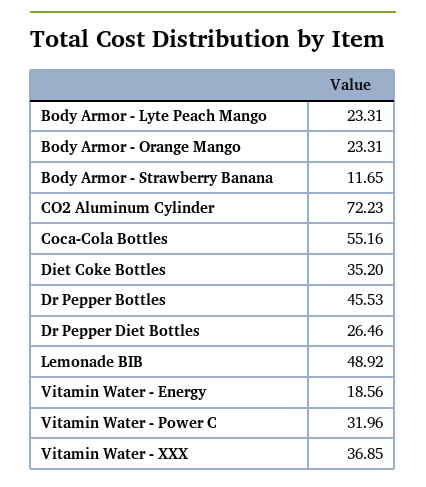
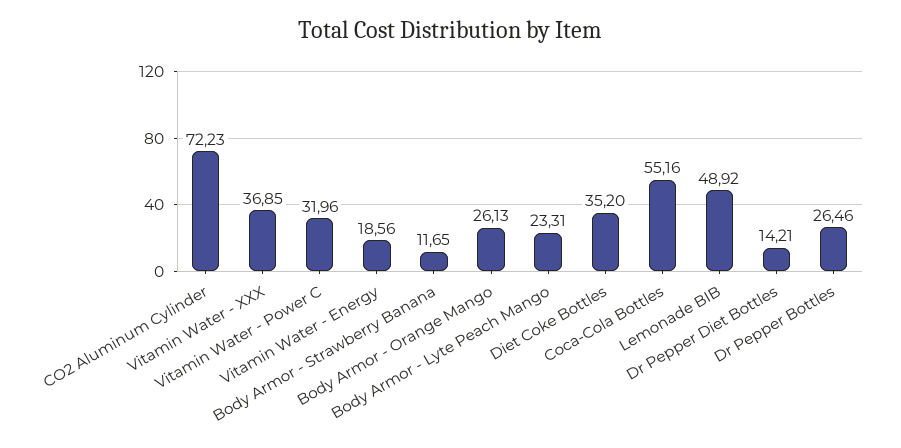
  {
    "Body Armor - Lyte Peach Mango": 23.31,
-   "Body Armor - Orange Mango": 23.31,
+   "Body Armor - Orange Mango": 26.13,
    "Body Armor - Strawberry Banana": 11.65,
    "CO2 Aluminum Cylinder": 72.23,
    "Coca-Cola Bottles": 55.16,
    "Diet Coke Bottles": 35.2,
-   "Dr Pepper Bottles": 45.53,
+   "Dr Pepper Bottles": 26.46,
-   "Dr Pepper Diet Bottles": 26.46,
+   "Dr Pepper Diet Bottles": 14.21,
    "Lemonade BIB": 48.92,
    "Vitamin Water - Energy": 18.56,
    "Vitamin Water - Power C": 31.96,
    "Vitamin Water - XXX": 36.85
  }

